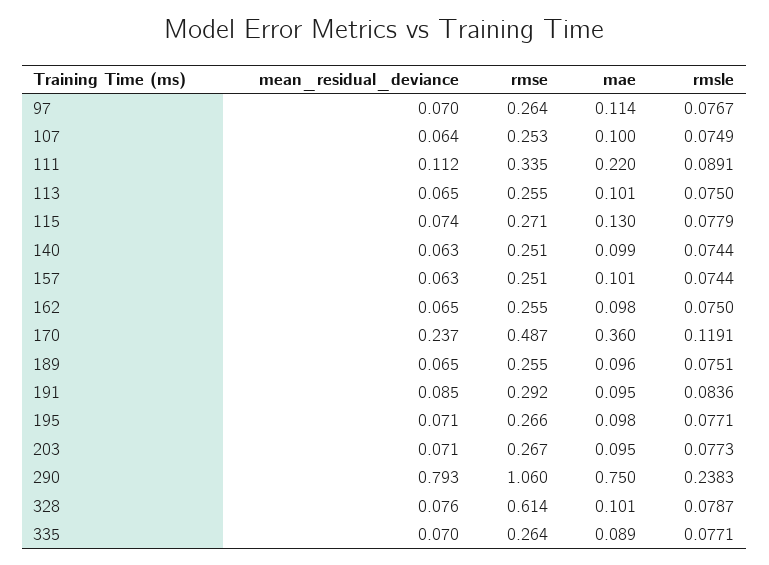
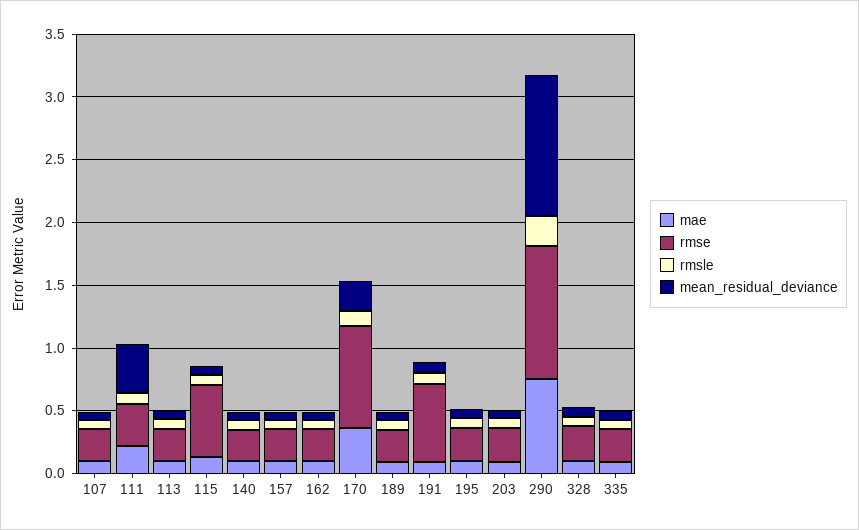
  {
    "mean_residual_deviance": {
-     "97": 0.07,
      "107": 0.064,
-     "111": 0.112,
+     "111": 0.4,
      "113": 0.065,
      "115": 0.074,
      "140": 0.063,
      "157": 0.063,
      "162": 0.065,
      "170": 0.237,
      "189": 0.065,
      "191": 0.085,
      "195": 0.071,
      "203": 0.071,
-     "290": 0.793,
+     "290": 1.1,
      "328": 0.076,
      "335": 0.07
    },
    "rmse": {
-     "97": 0.264,
      "107": 0.253,
      "111": 0.335,
      "113": 0.255,
-     "115": 0.271,
+     "115": 0.6,
      "140": 0.251,
      "157": 0.251,
      "162": 0.255,
-     "170": 0.487,
+     "170": 0.8,
      "189": 0.255,
-     "191": 0.292,
+     "191": 0.6,
      "195": 0.266,
      "203": 0.267,
      "290": 1.06,
-     "328": 0.614,
+     "328": 0.3,
      "335": 0.264
    },
    "mae": {
-     "97": 0.114,
      "107": 0.1,
      "111": 0.22,
      "113": 0.101,
      "115": 0.13,
      "140": 0.099,
      "157": 0.101,
      "162": 0.098,
      "170": 0.36,
      "189": 0.096,
      "191": 0.095,
      "195": 0.098,
      "203": 0.095,
      "290": 0.75,
      "328": 0.101,
      "335": 0.089
    },
    "rmsle": {
-     "97": 0.0767,
      "107": 0.0749,
      "111": 0.0891,
      "113": 0.075,
      "115": 0.0779,
      "140": 0.0744,
      "157": 0.0744,
      "162": 0.075,
      "170": 0.1191,
      "189": 0.0751,
      "191": 0.0836,
      "195": 0.0771,
      "203": 0.0773,
      "290": 0.2383,
      "328": 0.0787,
      "335": 0.0771
    }
  }

